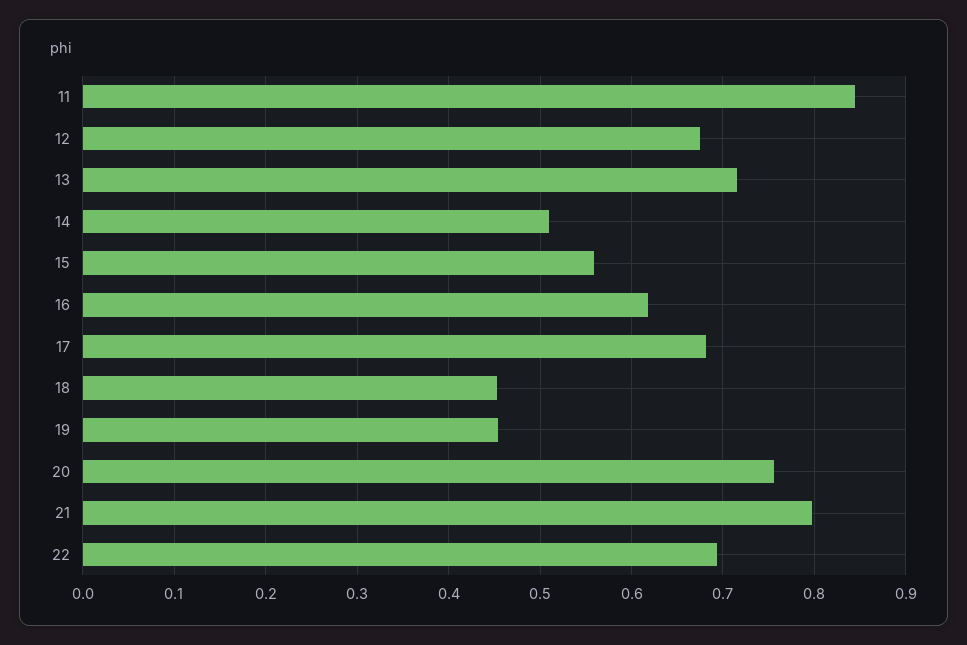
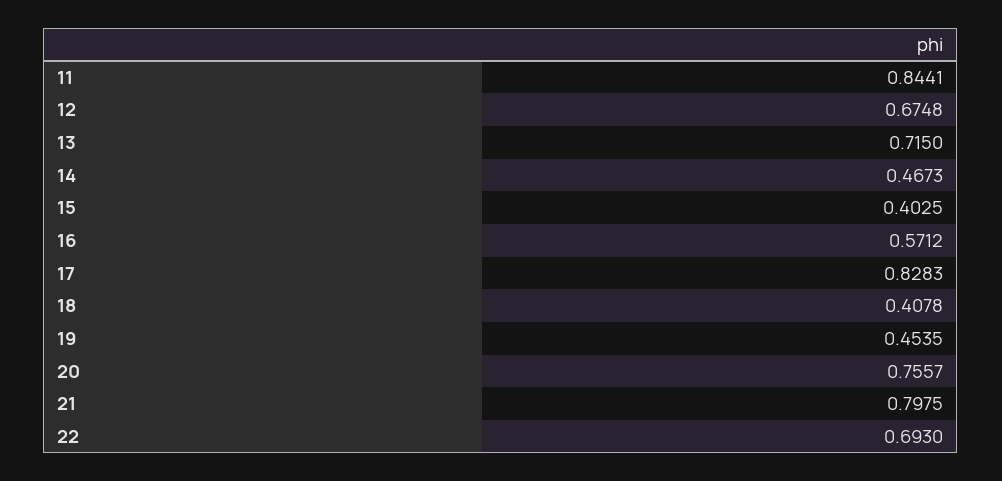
  {
    "11": 0.8441,
    "12": 0.6748,
    "13": 0.715,
-   "14": 0.51,
+   "14": 0.4673,
-   "15": 0.56,
+   "15": 0.4025,
-   "16": 0.62,
+   "16": 0.5712,
-   "17": 0.68,
+   "17": 0.8283,
-   "18": 0.45,
+   "18": 0.4078,
    "19": 0.4535,
    "20": 0.7557,
    "21": 0.7975,
    "22": 0.693
  }

